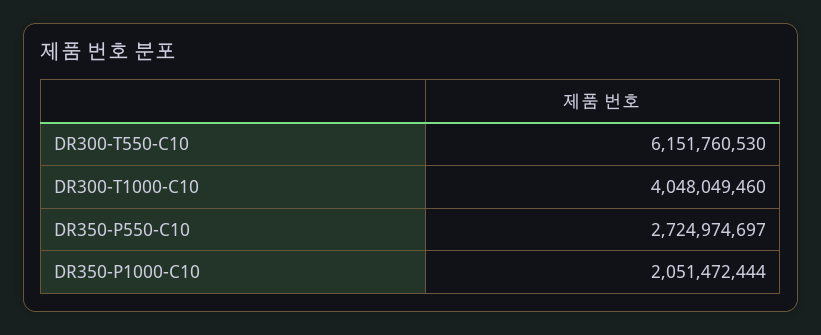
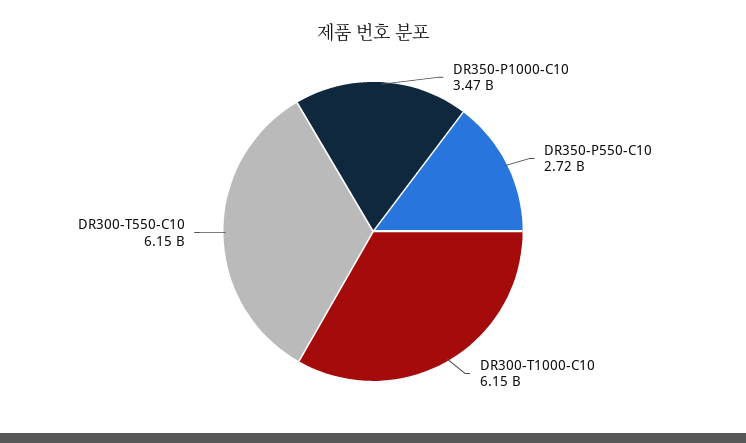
  {
    "DR300-T550-C10": 6151760530,
-   "DR300-T1000-C10": 4048049460,
+   "DR300-T1000-C10": 6150000000,
    "DR350-P550-C10": 2724974697,
-   "DR350-P1000-C10": 2051472444
+   "DR350-P1000-C10": 3470000000
  }

